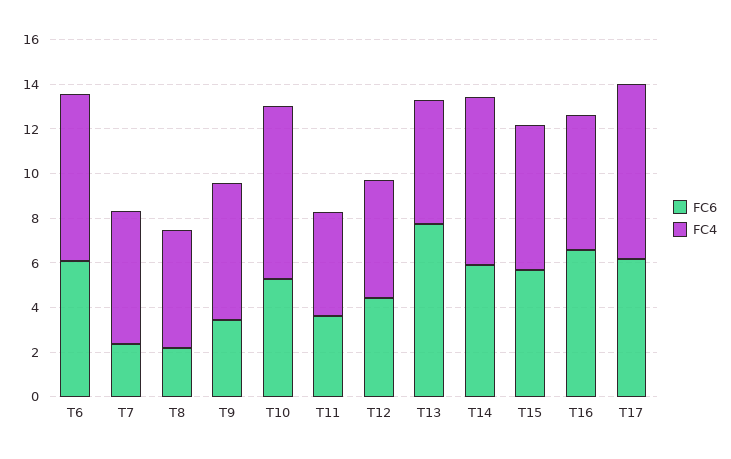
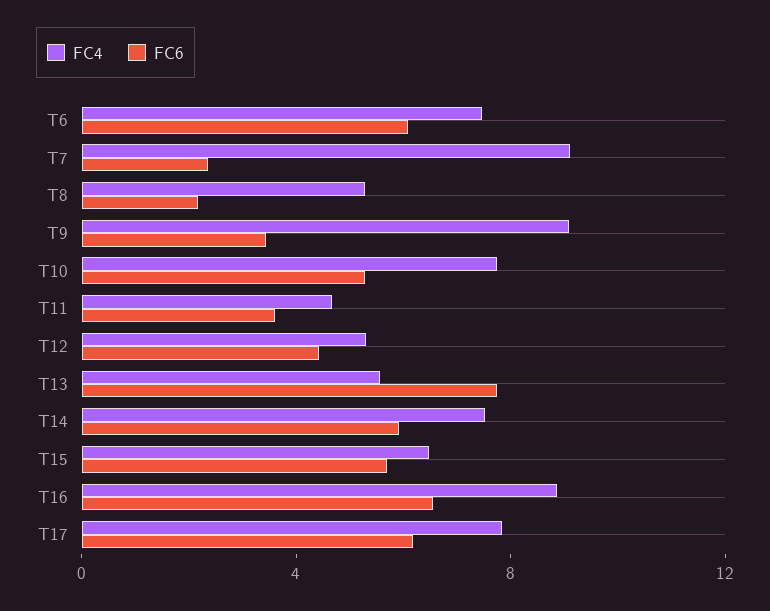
  {
    "FC6": {
      "T6": 6,
      "T7": 2.5,
      "T8": 2,
      "T9": 3.5,
      "T10": 5.5,
      "T11": 3.5,
      "T12": 4.5,
      "T13": 7.5,
      "T14": 6,
      "T15": 5.5,
      "T16": 6.5,
      "T17": 6
    },
    "FC4": {
      "T6": 7.5,
-     "T7": 6,
+     "T7": 9,
      "T8": 5.5,
-     "T9": 6,
+     "T9": 9,
      "T10": 7.5,
      "T11": 4.5,
      "T12": 5.5,
      "T13": 5.5,
      "T14": 7.5,
      "T15": 6.5,
-     "T16": 6,
+     "T16": 9,
      "T17": 8
    }
  }

